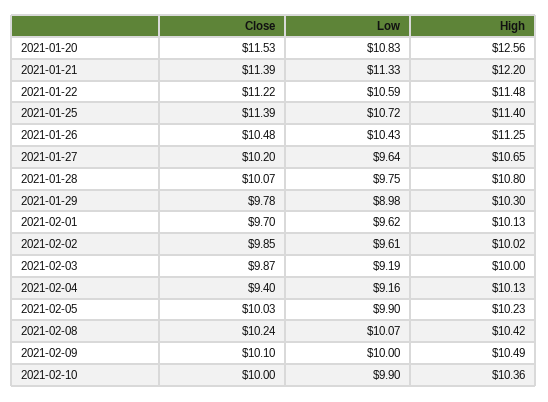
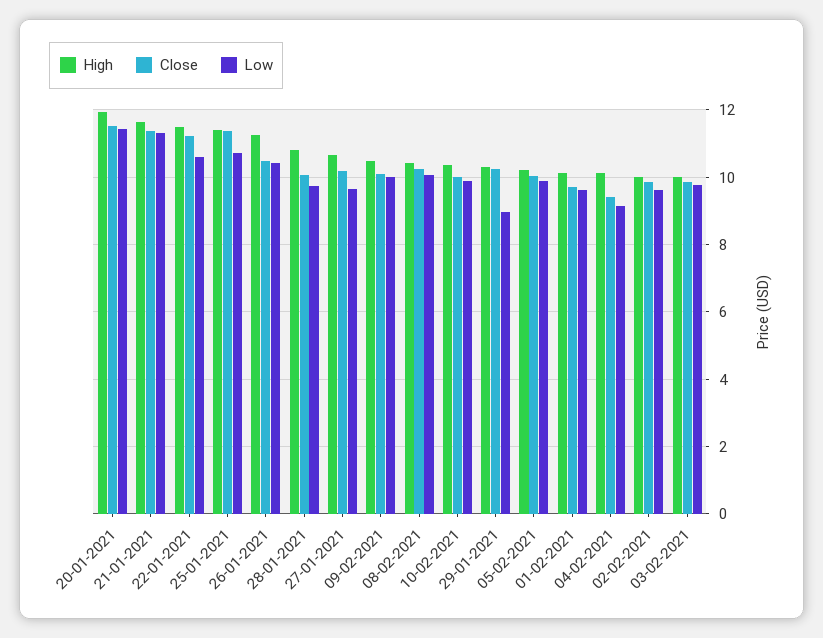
  {
    "Close": {
      "2021-01-20": 11.53,
      "2021-01-21": 11.39,
      "2021-01-22": 11.22,
      "2021-01-25": 11.39,
      "2021-01-26": 10.48,
      "2021-01-27": 10.2,
      "2021-01-28": 10.07,
-     "2021-01-29": 9.78,
+     "2021-01-29": 10.2,
      "2021-02-01": 9.7,
      "2021-02-02": 9.85,
      "2021-02-03": 9.87,
      "2021-02-04": 9.4,
      "2021-02-05": 10.03,
      "2021-02-08": 10.24,
      "2021-02-09": 10.1,
      "2021-02-10": 10
    },
    "Low": {
-     "2021-01-20": 10.83,
+     "2021-01-20": 11.4,
      "2021-01-21": 11.33,
      "2021-01-22": 10.59,
      "2021-01-25": 10.72,
      "2021-01-26": 10.43,
      "2021-01-27": 9.64,
      "2021-01-28": 9.75,
      "2021-01-29": 8.98,
      "2021-02-01": 9.62,
      "2021-02-02": 9.61,
-     "2021-02-03": 9.19,
+     "2021-02-03": 9.8,
      "2021-02-04": 9.16,
      "2021-02-05": 9.9,
      "2021-02-08": 10.07,
      "2021-02-09": 10,
      "2021-02-10": 9.9
    },
    "High": {
-     "2021-01-20": 12.56,
+     "2021-01-20": 12,
-     "2021-01-21": 12.2,
+     "2021-01-21": 11.6,
      "2021-01-22": 11.48,
      "2021-01-25": 11.4,
      "2021-01-26": 11.25,
      "2021-01-27": 10.65,
      "2021-01-28": 10.8,
      "2021-01-29": 10.3,
      "2021-02-01": 10.13,
      "2021-02-02": 10.02,
      "2021-02-03": 10,
      "2021-02-04": 10.13,
      "2021-02-05": 10.23,
      "2021-02-08": 10.42,
      "2021-02-09": 10.49,
      "2021-02-10": 10.36
    }
  }

